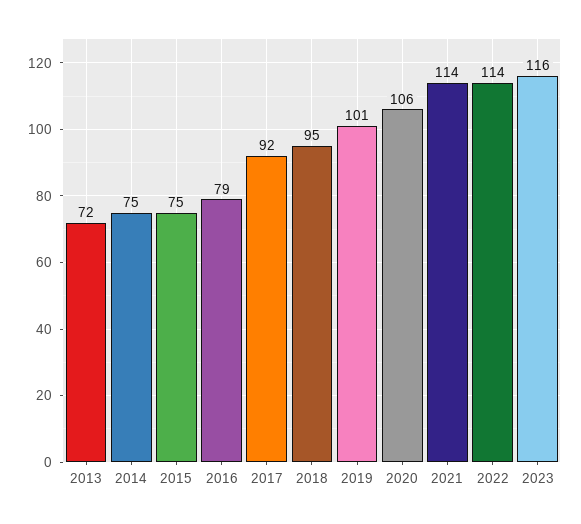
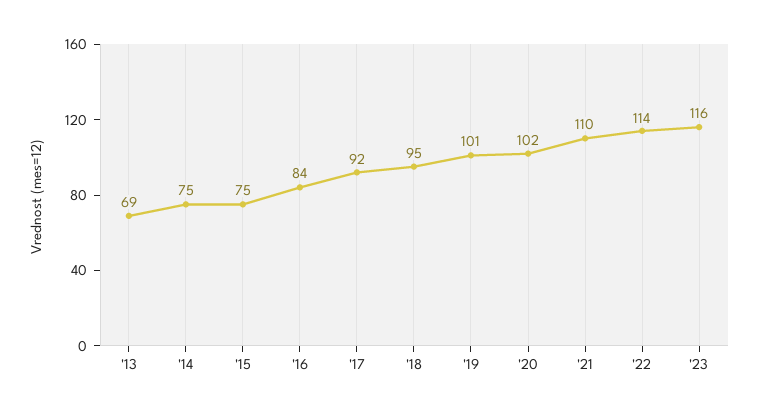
  {
-   "2013": 72,
+   "2013": 69,
    "2014": 75,
    "2015": 75,
-   "2016": 79,
+   "2016": 84,
    "2017": 92,
    "2018": 95,
    "2019": 101,
-   "2020": 106,
+   "2020": 102,
-   "2021": 114,
+   "2021": 110,
    "2022": 114,
    "2023": 116
  }

